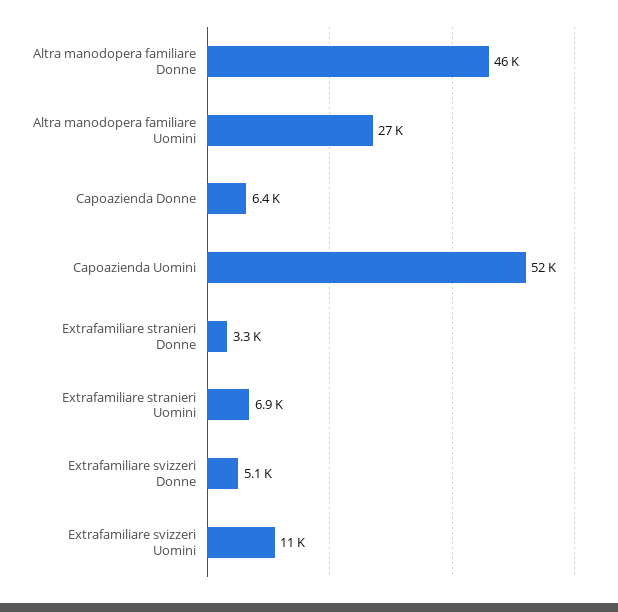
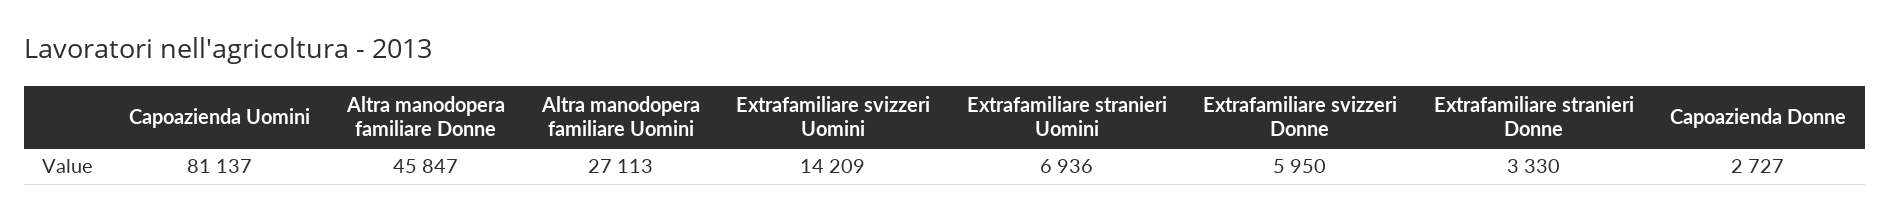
  {
    "Altra manodopera familiare Donne": 45847,
    "Altra manodopera familiare Uomini": 27113,
-   "Capoazienda Donne": 6400,
+   "Capoazienda Donne": 2727,
-   "Capoazienda Uomini": 52000,
+   "Capoazienda Uomini": 81137,
    "Extrafamiliare stranieri Donne": 3330,
    "Extrafamiliare stranieri Uomini": 6936,
-   "Extrafamiliare svizzeri Donne": 5100,
+   "Extrafamiliare svizzeri Donne": 5950,
-   "Extrafamiliare svizzeri Uomini": 11000
+   "Extrafamiliare svizzeri Uomini": 14209
  }

